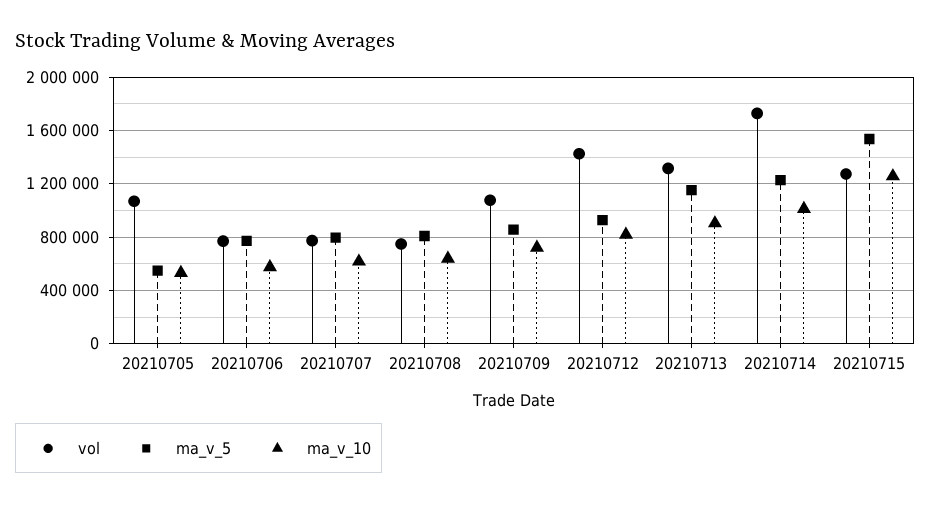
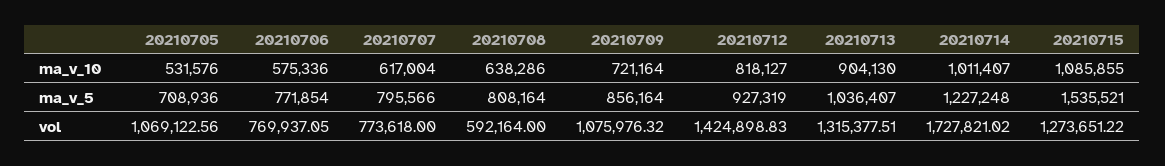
  {
    "vol": {
      "20210705": 1069122.56,
      "20210706": 769937.05,
      "20210707": 773618,
-     "20210708": 750000,
+     "20210708": 592164,
      "20210709": 1075976.32,
      "20210712": 1424898.83,
      "20210713": 1315377.51,
      "20210714": 1727821.02,
      "20210715": 1273651.22
    },
    "ma_v_5": {
-     "20210705": 550000,
+     "20210705": 708936,
      "20210706": 771854,
      "20210707": 795566,
      "20210708": 808164,
      "20210709": 856164,
      "20210712": 927319,
-     "20210713": 1150000,
+     "20210713": 1036407,
      "20210714": 1227248,
      "20210715": 1535521
    },
    "ma_v_10": {
      "20210705": 531576,
      "20210706": 575336,
      "20210707": 617004,
      "20210708": 638286,
      "20210709": 721164,
      "20210712": 818127,
      "20210713": 904130,
      "20210714": 1011407,
-     "20210715": 1250000
+     "20210715": 1085855
    }
  }

